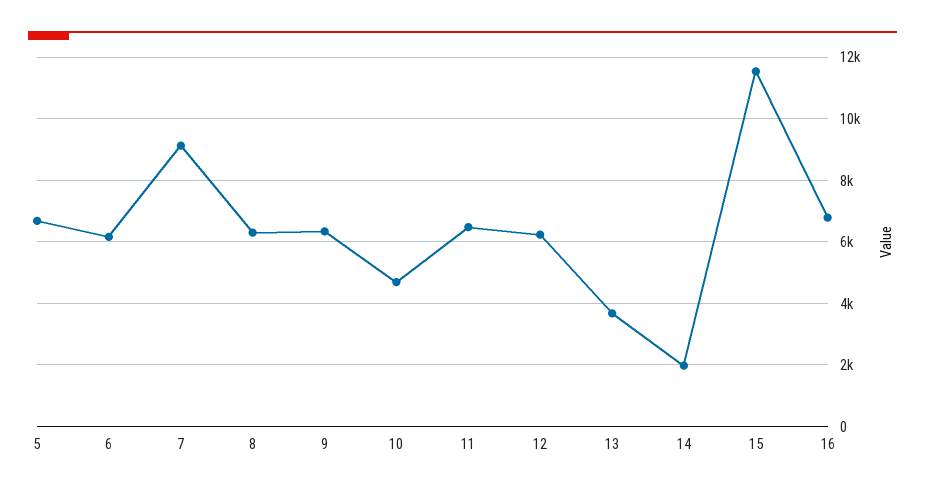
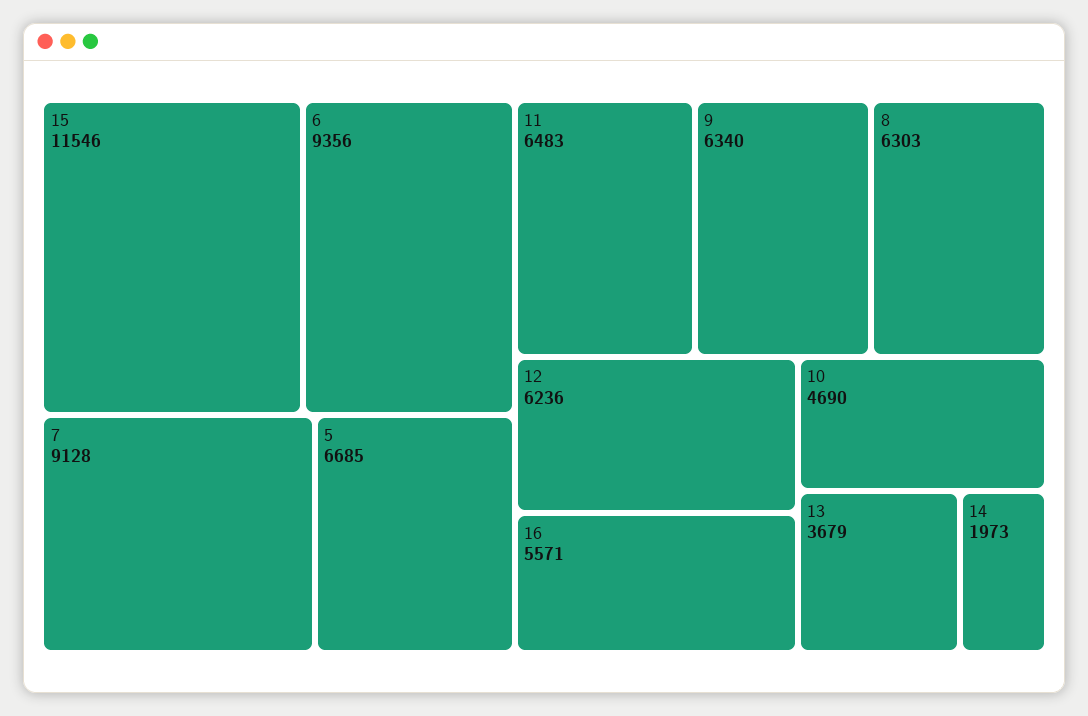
  {
    "5": 6685,
-   "6": 6200,
+   "6": 9356,
    "7": 9128,
    "8": 6303,
    "9": 6340,
    "10": 4690,
    "11": 6483,
    "12": 6236,
    "13": 3679,
    "14": 1973,
    "15": 11546,
-   "16": 6800
+   "16": 5571
  }

